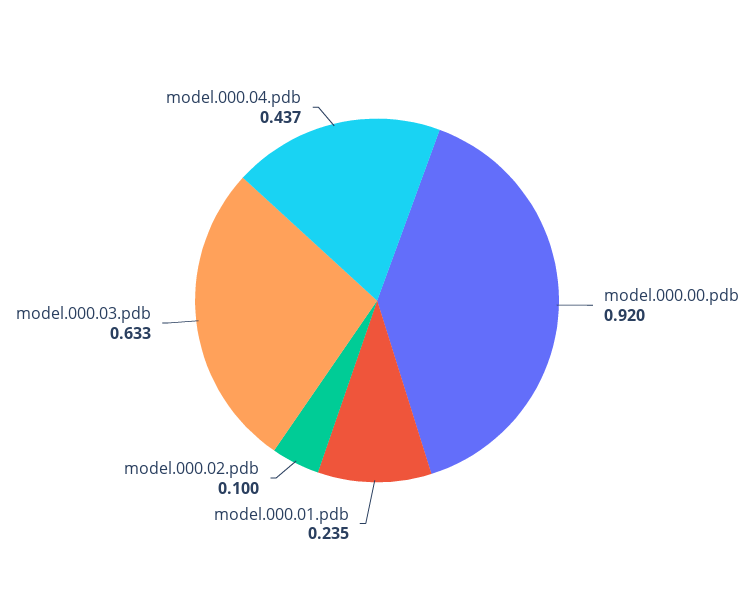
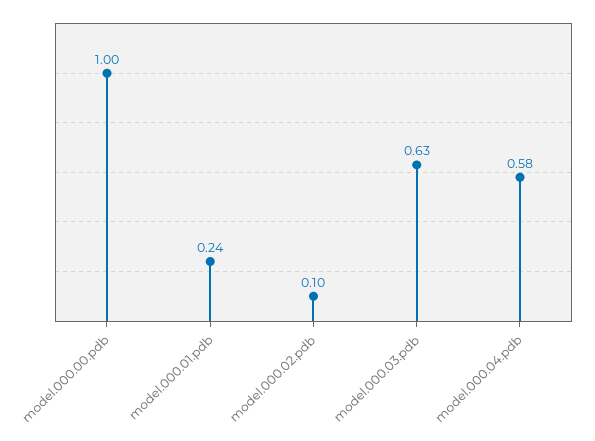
  {
-   "model.000.00.pdb": 0.92,
+   "model.000.00.pdb": 1,
    "model.000.01.pdb": 0.235,
    "model.000.02.pdb": 0.1,
    "model.000.03.pdb": 0.633,
-   "model.000.04.pdb": 0.437
+   "model.000.04.pdb": 0.58
  }

